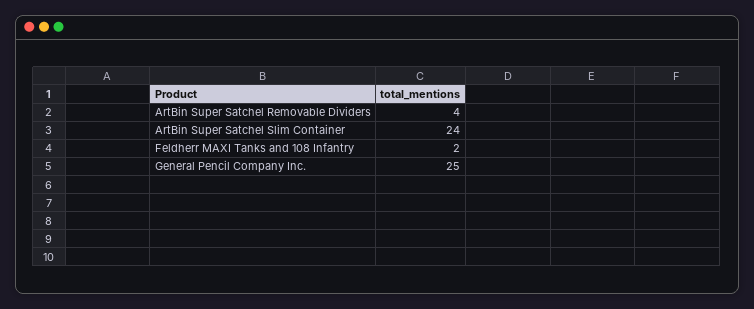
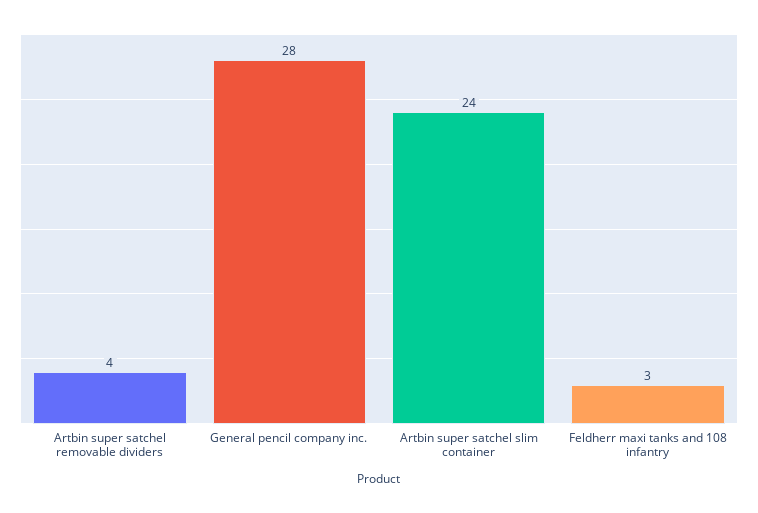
  {
    "ArtBin Super Satchel Removable Dividers": 4,
    "ArtBin Super Satchel Slim Container": 24,
-   "Feldherr MAXI Tanks and 108 Infantry": 2,
+   "Feldherr MAXI Tanks and 108 Infantry": 3,
-   "General Pencil Company Inc.": 25
+   "General Pencil Company Inc.": 28
  }

